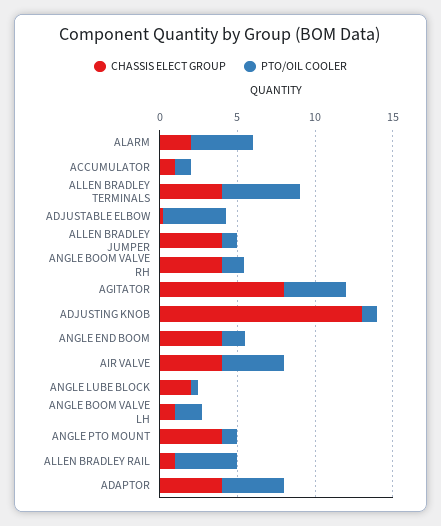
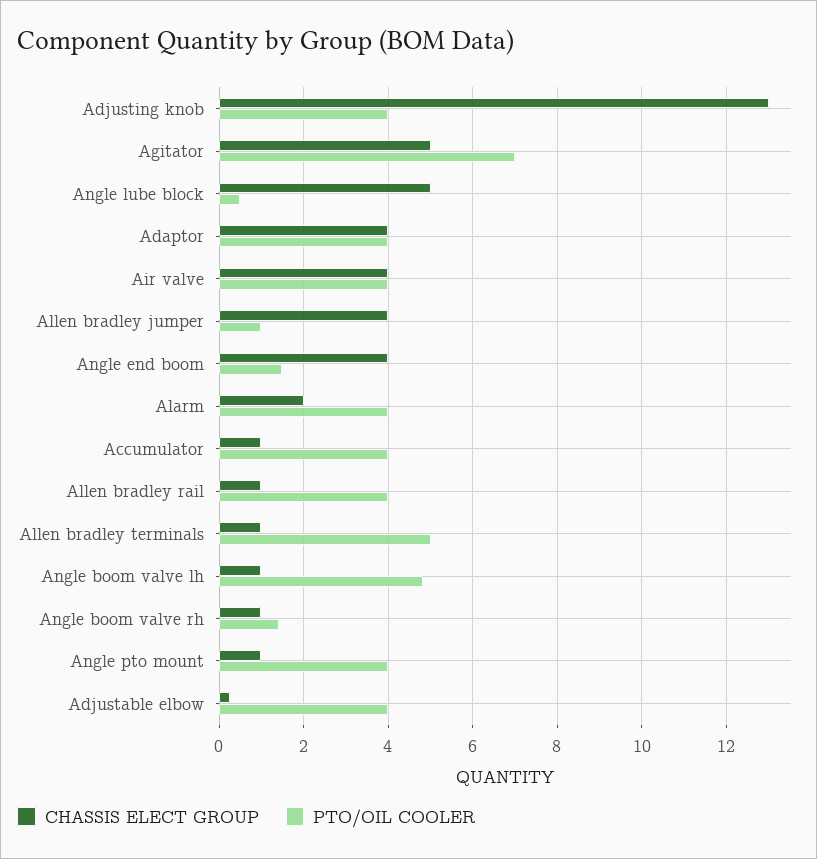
  {
    "CHASSIS ELECT GROUP": {
      "ALARM": 2,
      "ACCUMULATOR": 1,
-     "ALLEN BRADLEY TERMINALS": 4,
+     "ALLEN BRADLEY TERMINALS": 1,
      "ADJUSTABLE ELBOW": 0.2,
      "ALLEN BRADLEY JUMPER": 4,
-     "ANGLE BOOM VALVE RH": 4,
+     "ANGLE BOOM VALVE RH": 1,
-     "AGITATOR": 8,
+     "AGITATOR": 5,
      "ADJUSTING KNOB": 13,
      "ANGLE END BOOM": 4,
      "AIR VALVE": 4,
-     "ANGLE LUBE BLOCK": 2,
+     "ANGLE LUBE BLOCK": 5,
      "ANGLE BOOM VALVE LH": 1,
-     "ANGLE PTO MOUNT": 4,
+     "ANGLE PTO MOUNT": 1,
      "ALLEN BRADLEY RAIL": 1,
      "ADAPTOR": 4
    },
    "PTO/OIL COOLER": {
      "ALARM": 4,
-     "ACCUMULATOR": 1,
+     "ACCUMULATOR": 4,
      "ALLEN BRADLEY TERMINALS": 5,
      "ADJUSTABLE ELBOW": 4,
      "ALLEN BRADLEY JUMPER": 1,
      "ANGLE BOOM VALVE RH": 1.4,
-     "AGITATOR": 4,
+     "AGITATOR": 7,
-     "ADJUSTING KNOB": 1,
+     "ADJUSTING KNOB": 4,
      "ANGLE END BOOM": 1.4,
      "AIR VALVE": 4,
      "ANGLE LUBE BLOCK": 0.6,
-     "ANGLE BOOM VALVE LH": 2,
+     "ANGLE BOOM VALVE LH": 4.8,
-     "ANGLE PTO MOUNT": 1,
+     "ANGLE PTO MOUNT": 4,
      "ALLEN BRADLEY RAIL": 4,
      "ADAPTOR": 4
    }
  }

